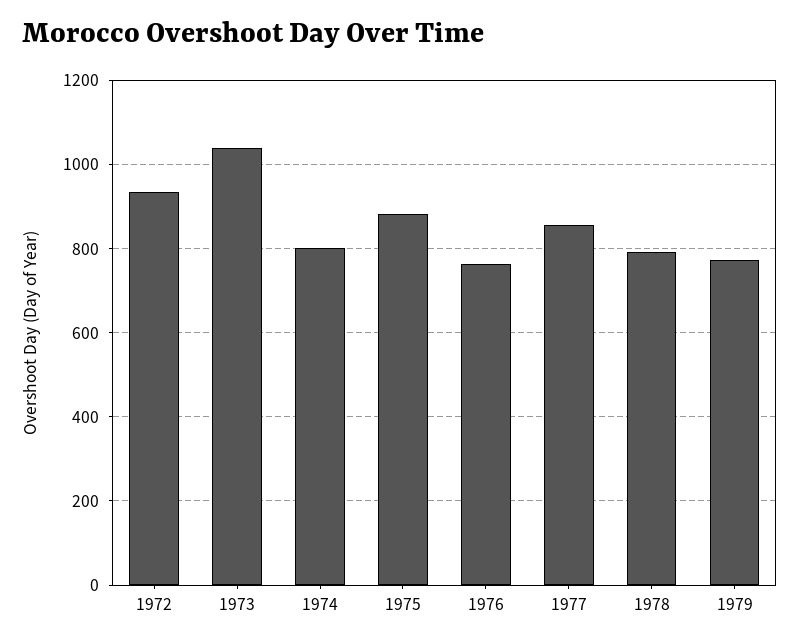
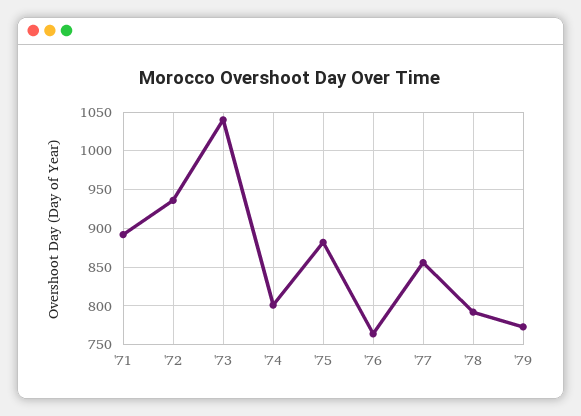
  {
    "1972": 940,
    "1973": 1040,
    "1974": 800,
    "1975": 880,
    "1976": 760,
    "1977": 860,
    "1978": 790,
-   "1979": 770
+   "1979": 770,
+   "'71": 890
  }

